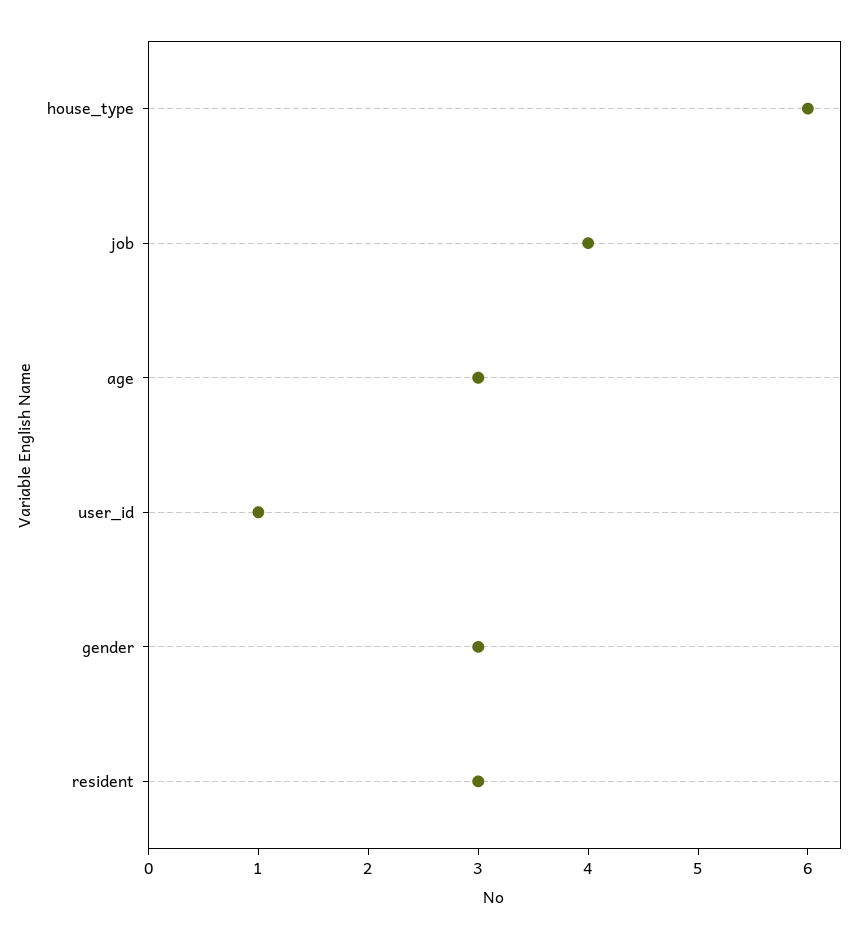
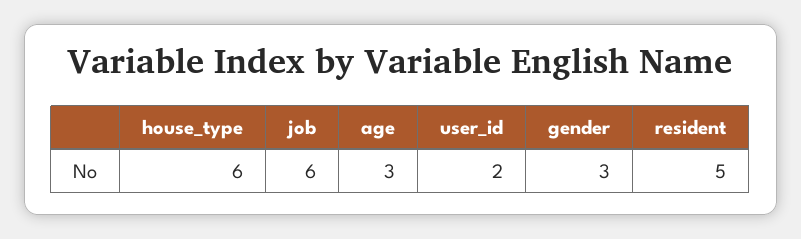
  {
    "house_type": 6,
-   "job": 4,
+   "job": 6,
    "age": 3,
-   "user_id": 1,
+   "user_id": 2,
    "gender": 3,
-   "resident": 3
+   "resident": 5
  }

